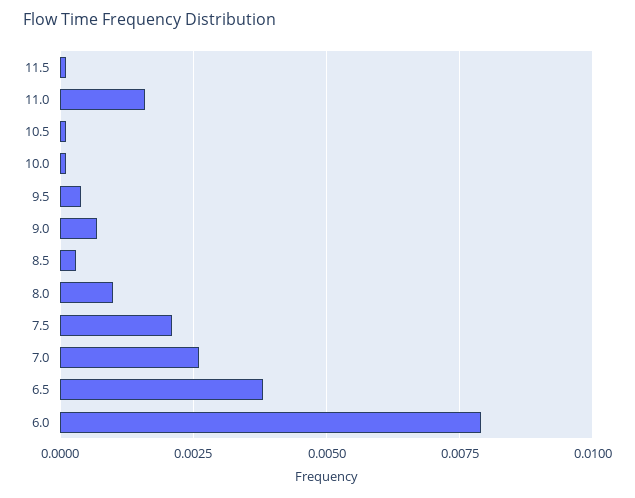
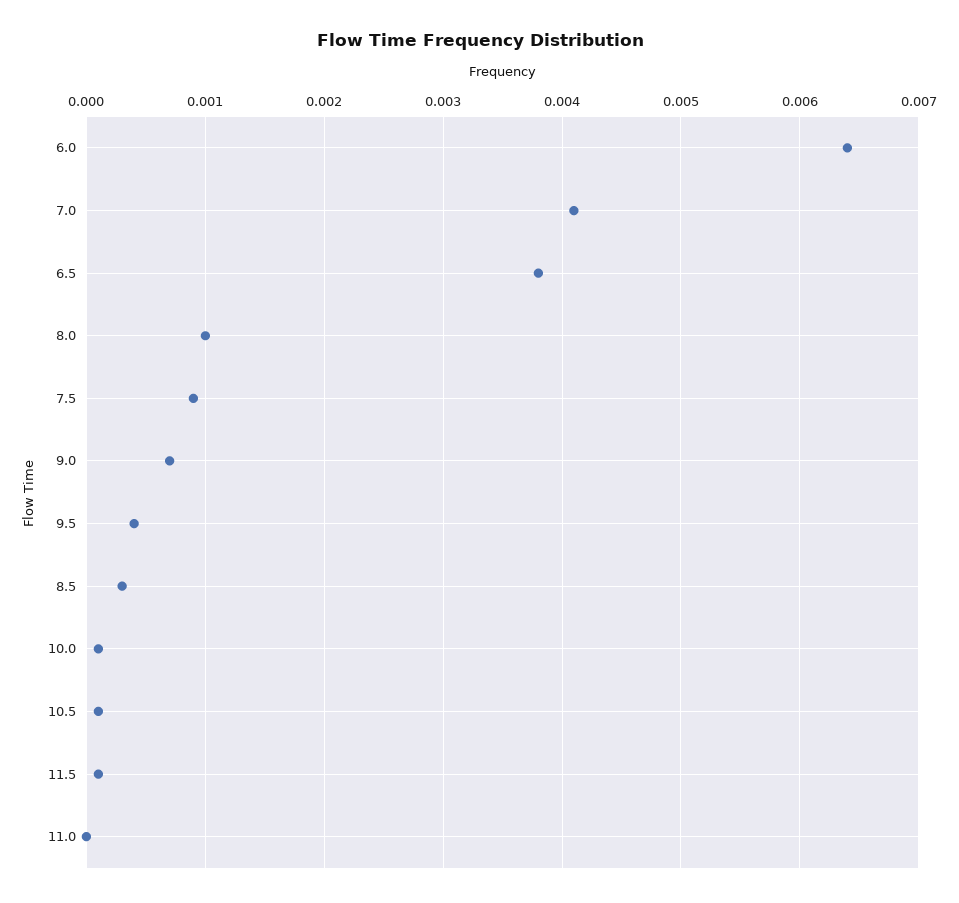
  {
    "11.5": 0.0001,
-   "11.0": 0.0015,
+   "11.0": 0,
    "10.5": 0.0001,
    "10.0": 0.0001,
    "9.5": 0.0004,
    "9.0": 0.0007,
    "8.5": 0.0003,
    "8.0": 0.001,
-   "7.5": 0.002,
+   "7.5": 0.0009,
-   "7.0": 0.0025,
+   "7.0": 0.0041,
    "6.5": 0.0038,
-   "6.0": 0.008
+   "6.0": 0.0064
  }

